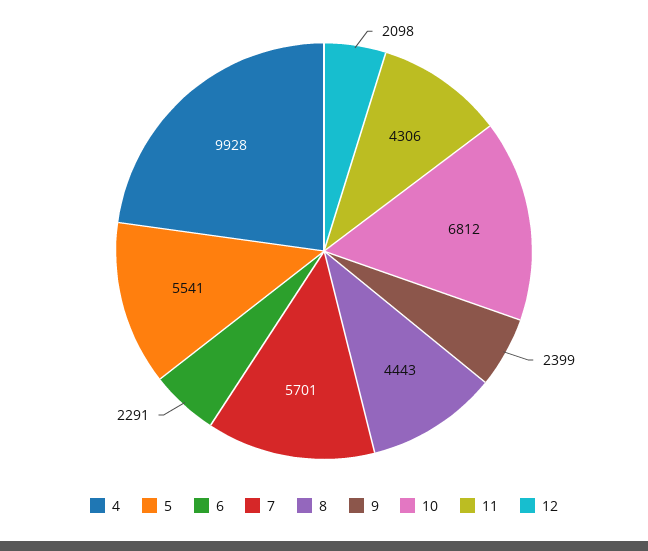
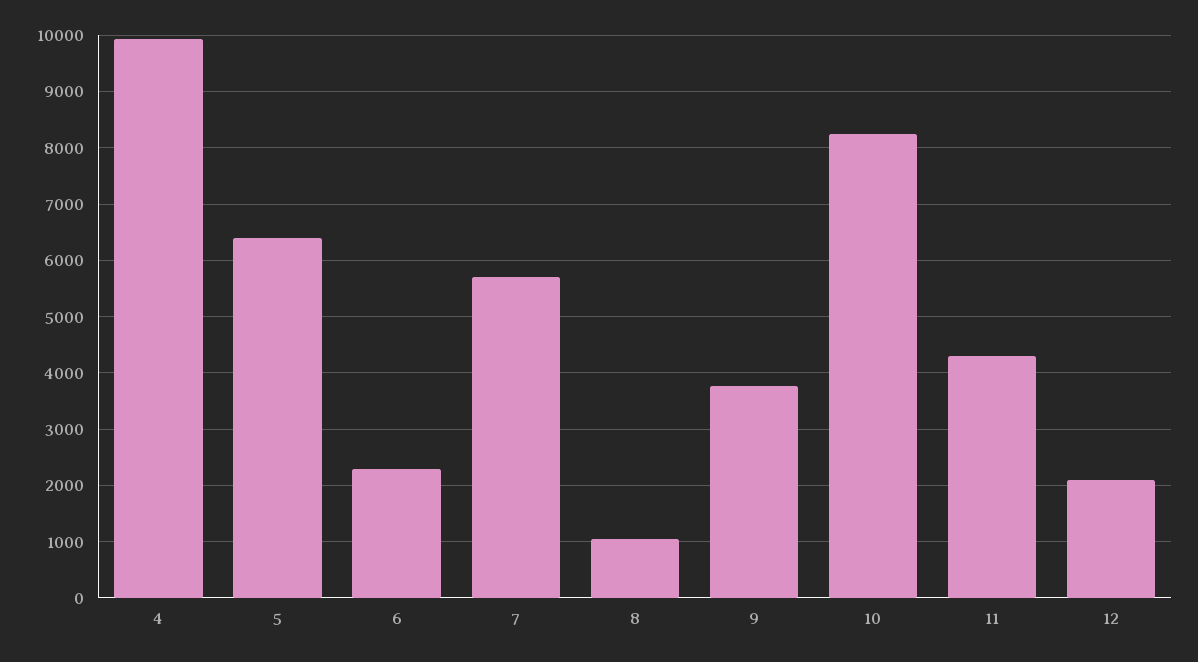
  {
    "4": 9928,
-   "5": 5541,
+   "5": 6400,
    "6": 2291,
    "7": 5701,
-   "8": 4443,
+   "8": 1000,
-   "9": 2399,
+   "9": 3800,
-   "10": 6812,
+   "10": 8200,
    "11": 4306,
    "12": 2098
  }

